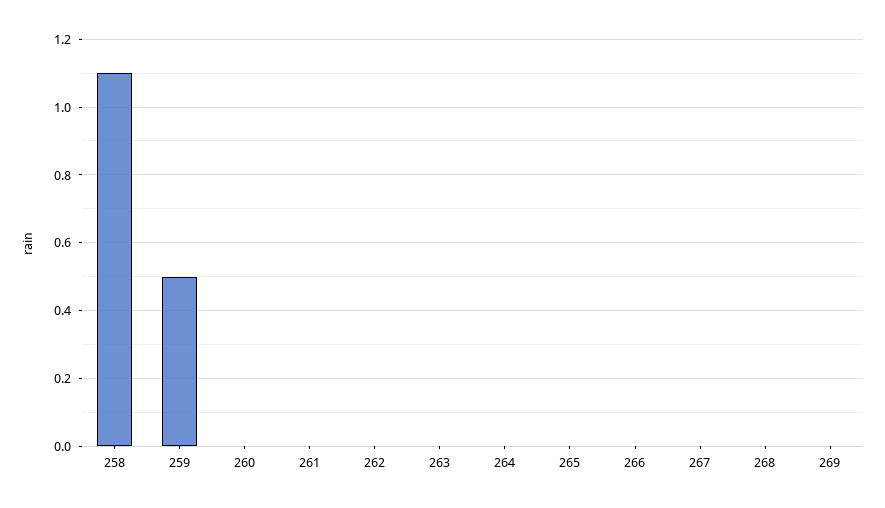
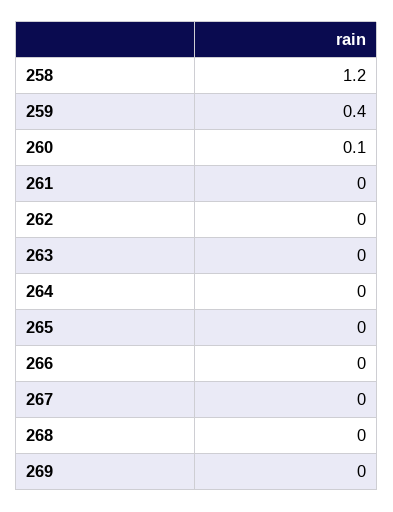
  {
-   "258": 1.1,
+   "258": 1.2,
-   "259": 0.5,
+   "259": 0.4,
-   "260": 0,
+   "260": 0.1,
    "261": 0,
    "262": 0,
    "263": 0,
    "264": 0,
    "265": 0,
    "266": 0,
    "267": 0,
    "268": 0,
    "269": 0
  }

